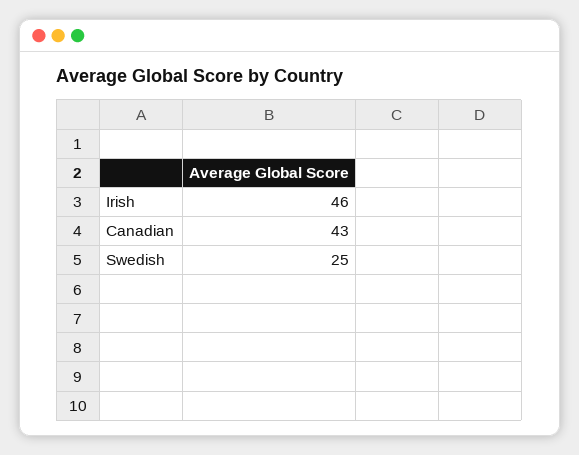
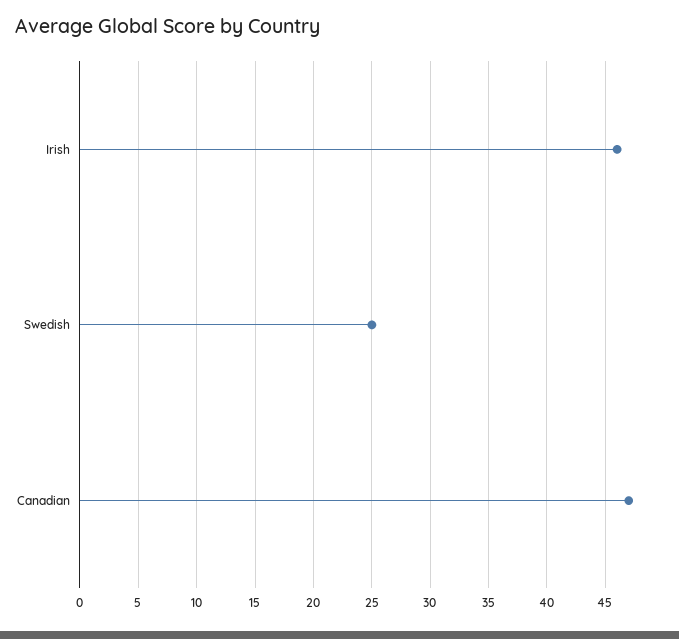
  {
    "Irish": 46,
-   "Canadian": 43,
+   "Canadian": 47,
    "Swedish": 25
  }

